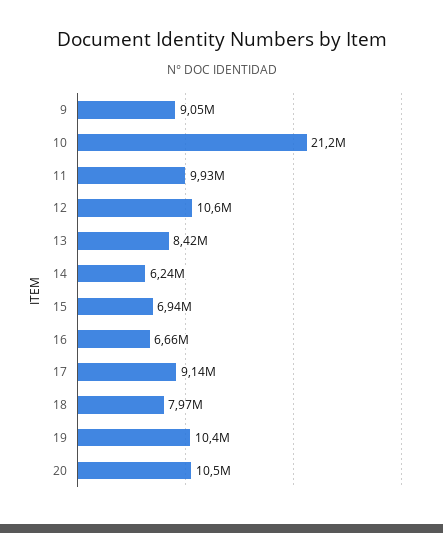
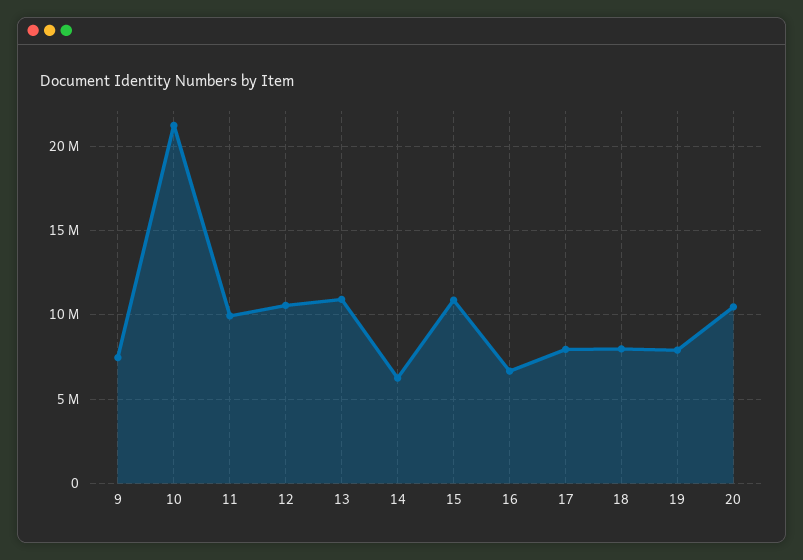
  {
-   "9": 9050000,
+   "9": 7500000,
    "10": 21200000,
    "11": 9930000,
    "12": 10600000,
-   "13": 8420000,
+   "13": 11000000,
    "14": 6240000,
-   "15": 6940000,
+   "15": 11000000,
    "16": 6660000,
-   "17": 9140000,
+   "17": 8000000,
    "18": 7970000,
-   "19": 10400000,
+   "19": 8000000,
    "20": 10500000
  }

